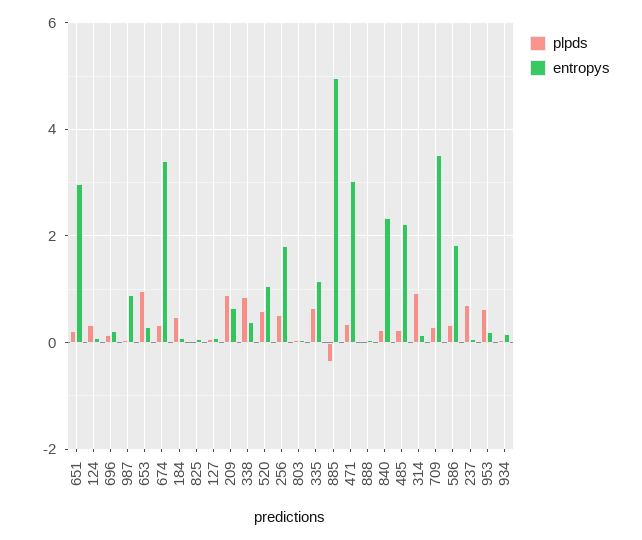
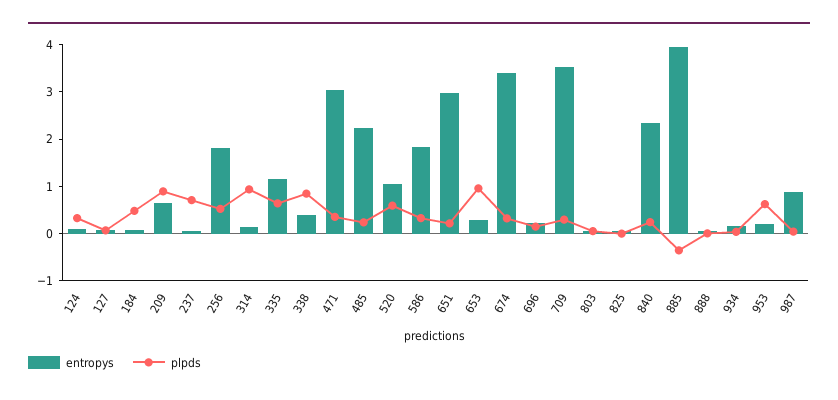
  {
    "plpds": {
      "651": 0.2,
      "124": 0.4,
      "696": 0.2,
      "987": 0,
      "653": 1,
      "674": 0.4,
      "184": 0.4,
      "825": 0,
      "127": 0,
      "209": 0.8,
      "338": 0.8,
      "520": 0.6,
      "256": 0.6,
      "803": 0,
      "335": 0.6,
      "885": -0.4,
      "471": 0.4,
      "888": 0,
      "840": 0.2,
      "485": 0.2,
      "314": 1,
      "709": 0.2,
      "586": 0.4,
      "237": 0.8,
      "953": 0.6,
      "934": 0
    },
    "entropys": {
      "651": 3,
      "124": 0,
      "696": 0.2,
      "987": 0.8,
      "653": 0.2,
      "674": 3.4,
      "184": 0,
      "825": 0,
      "127": 0,
      "209": 0.6,
      "338": 0.4,
      "520": 1,
      "256": 1.8,
      "803": 0,
      "335": 1.2,
-     "885": 5,
+     "885": 4,
      "471": 3,
      "888": 0,
      "840": 2.4,
      "485": 2.2,
      "314": 0.2,
      "709": 3.6,
      "586": 1.8,
      "237": 0,
      "953": 0.2,
      "934": 0.2
    }
  }

